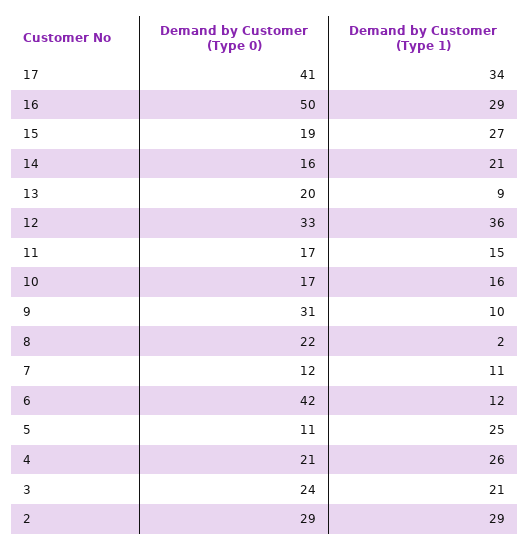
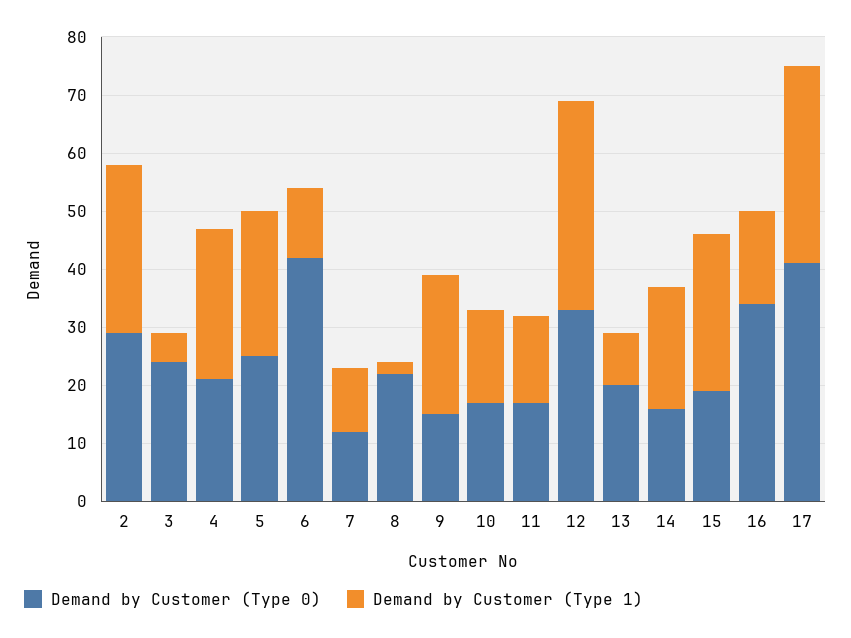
  {
    "Demand by Customer (Type 0)": {
      "17": 41,
-     "16": 50,
+     "16": 35,
      "15": 19,
      "14": 16,
      "13": 20,
      "12": 33,
      "11": 17,
      "10": 17,
-     "9": 31,
+     "9": 15,
      "8": 22,
      "7": 12,
      "6": 42,
-     "5": 11,
+     "5": 25,
      "4": 21,
      "3": 24,
      "2": 29
    },
    "Demand by Customer (Type 1)": {
      "17": 34,
-     "16": 29,
+     "16": 15,
      "15": 27,
      "14": 21,
      "13": 9,
      "12": 36,
      "11": 15,
      "10": 16,
-     "9": 10,
+     "9": 25,
      "8": 2,
      "7": 11,
      "6": 12,
      "5": 25,
      "4": 26,
-     "3": 21,
+     "3": 5,
      "2": 29
    }
  }

